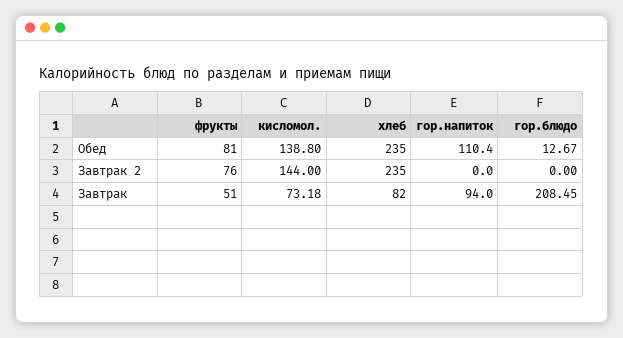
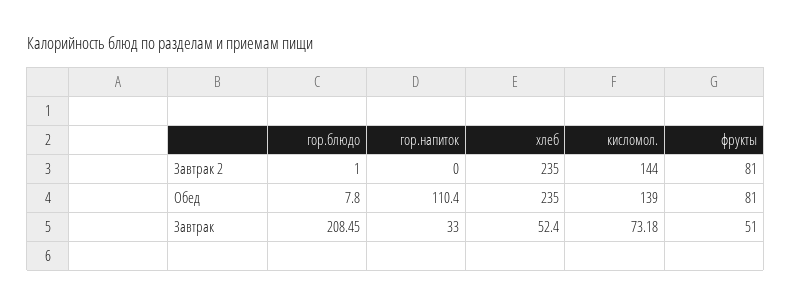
  {
    "фрукты": {
      "Обед": 81,
-     "Завтрак 2": 76,
+     "Завтрак 2": 81,
      "Завтрак": 51
    },
    "кисломол.": {
-     "Обед": 138.8,
+     "Обед": 139,
      "Завтрак 2": 144,
      "Завтрак": 73.18
    },
    "хлеб": {
      "Обед": 235,
      "Завтрак 2": 235,
-     "Завтрак": 82
+     "Завтрак": 52.4
    },
    "гор.напиток": {
      "Обед": 110.4,
      "Завтрак 2": 0,
-     "Завтрак": 94
+     "Завтрак": 33
    },
    "гор.блюдо": {
-     "Обед": 12.67,
+     "Обед": 7.8,
-     "Завтрак 2": 0,
+     "Завтрак 2": 1,
      "Завтрак": 208.45
    }
  }

